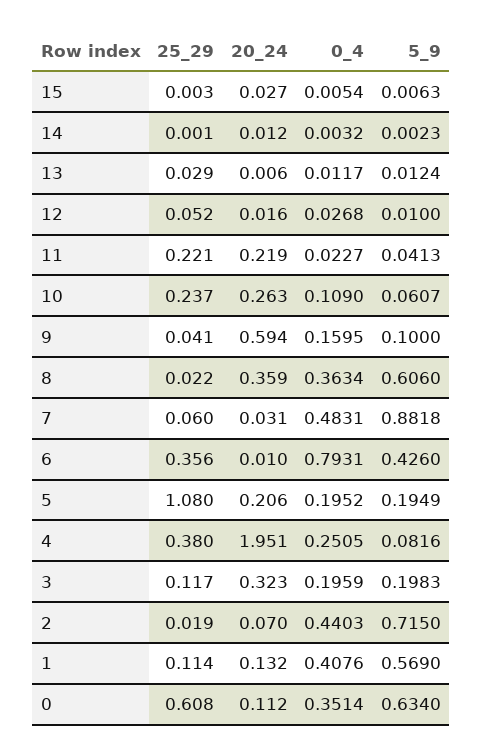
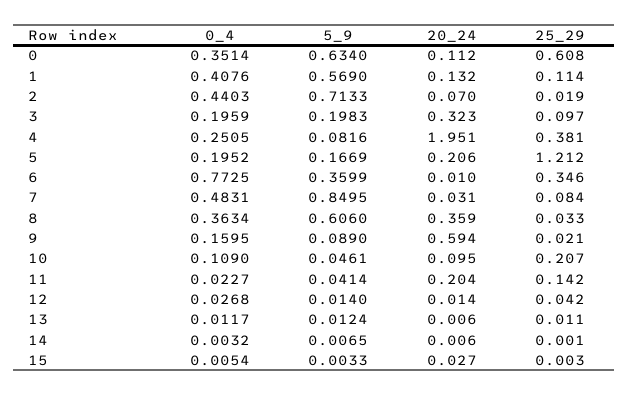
  {
    "25_29": {
      "15": 0.003,
      "14": 0.001,
-     "13": 0.029,
+     "13": 0.011,
-     "12": 0.052,
+     "12": 0.042,
-     "11": 0.221,
+     "11": 0.142,
-     "10": 0.237,
+     "10": 0.207,
-     "9": 0.041,
+     "9": 0.021,
-     "8": 0.022,
+     "8": 0.033,
-     "7": 0.06,
+     "7": 0.084,
-     "6": 0.356,
+     "6": 0.346,
-     "5": 1.08,
+     "5": 1.212,
-     "4": 0.38,
+     "4": 0.381,
-     "3": 0.117,
+     "3": 0.097,
      "2": 0.019,
      "1": 0.114,
      "0": 0.608
    },
    "20_24": {
      "15": 0.027,
-     "14": 0.012,
+     "14": 0.006,
      "13": 0.006,
-     "12": 0.016,
+     "12": 0.014,
-     "11": 0.219,
+     "11": 0.204,
-     "10": 0.263,
+     "10": 0.095,
      "9": 0.594,
      "8": 0.359,
      "7": 0.031,
      "6": 0.01,
      "5": 0.206,
      "4": 1.951,
      "3": 0.323,
      "2": 0.07,
      "1": 0.132,
      "0": 0.112
    },
    "0_4": {
      "15": 0.0054,
      "14": 0.0032,
      "13": 0.0117,
      "12": 0.0268,
      "11": 0.0227,
      "10": 0.109,
      "9": 0.1595,
      "8": 0.3634,
      "7": 0.4831,
-     "6": 0.7931,
+     "6": 0.7725,
      "5": 0.1952,
      "4": 0.2505,
      "3": 0.1959,
      "2": 0.4403,
      "1": 0.4076,
      "0": 0.3514
    },
    "5_9": {
-     "15": 0.0063,
+     "15": 0.0033,
-     "14": 0.0023,
+     "14": 0.0065,
      "13": 0.0124,
-     "12": 0.01,
+     "12": 0.014,
-     "11": 0.0413,
+     "11": 0.0414,
-     "10": 0.0607,
+     "10": 0.0461,
-     "9": 0.1,
+     "9": 0.089,
      "8": 0.606,
-     "7": 0.8818,
+     "7": 0.8495,
-     "6": 0.426,
+     "6": 0.3599,
-     "5": 0.1949,
+     "5": 0.1669,
      "4": 0.0816,
      "3": 0.1983,
-     "2": 0.715,
+     "2": 0.7133,
      "1": 0.569,
      "0": 0.634
    }
  }

